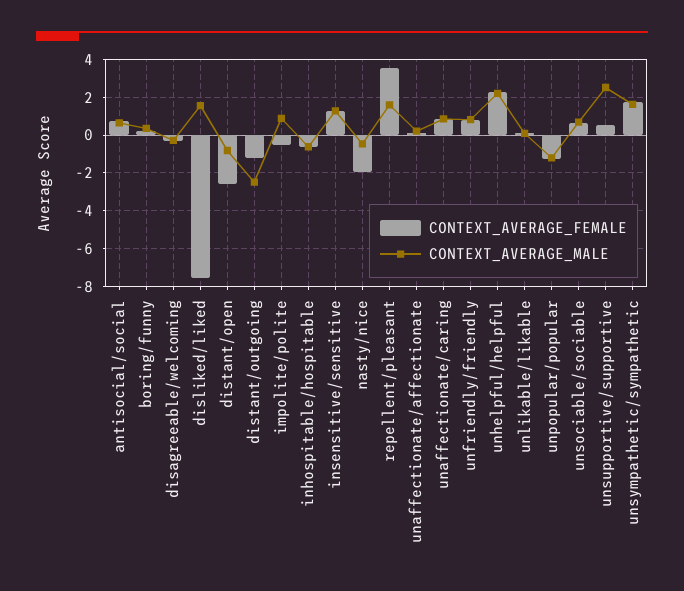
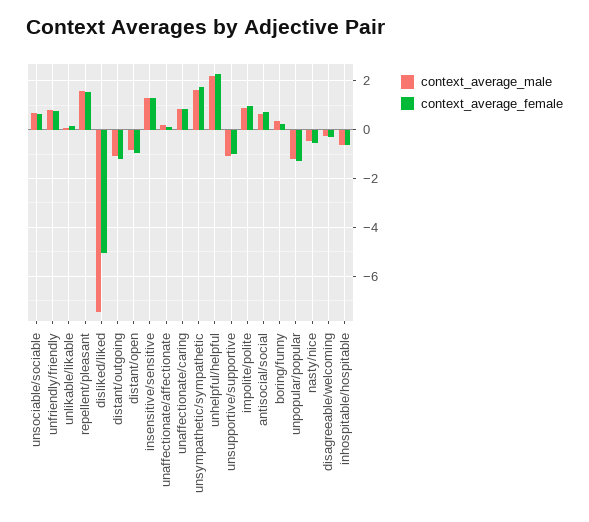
  {
    "CONTEXT_AVERAGE_FEMALE": {
      "antisocial/social": 0.75,
      "boring/funny": 0.25,
      "disagreeable/welcoming": -0.25,
-     "disliked/liked": -7.5,
+     "disliked/liked": -5,
-     "distant/open": -2.5,
+     "distant/open": -1,
      "distant/outgoing": -1.25,
-     "impolite/polite": -0.5,
+     "impolite/polite": 1,
      "inhospitable/hospitable": -0.75,
      "insensitive/sensitive": 1.25,
-     "nasty/nice": -2,
+     "nasty/nice": -0.5,
-     "repellent/pleasant": 3.5,
+     "repellent/pleasant": 1.5,
      "unaffectionate/affectionate": 0,
      "unaffectionate/caring": 0.75,
      "unfriendly/friendly": 0.75,
      "unhelpful/helpful": 2.25,
      "unlikable/likable": 0.25,
      "unpopular/popular": -1.25,
      "unsociable/sociable": 0.75,
-     "unsupportive/supportive": 0.5,
+     "unsupportive/supportive": -1,
      "unsympathetic/sympathetic": 1.75
    },
    "CONTEXT_AVERAGE_MALE": {
      "antisocial/social": 0.75,
      "boring/funny": 0.25,
      "disagreeable/welcoming": -0.25,
-     "disliked/liked": 1.5,
+     "disliked/liked": -7.5,
      "distant/open": -0.75,
-     "distant/outgoing": -2.5,
+     "distant/outgoing": -1,
      "impolite/polite": 1,
      "inhospitable/hospitable": -0.5,
      "insensitive/sensitive": 1.25,
      "nasty/nice": -0.5,
      "repellent/pleasant": 1.5,
      "unaffectionate/affectionate": 0.25,
      "unaffectionate/caring": 0.75,
      "unfriendly/friendly": 0.75,
      "unhelpful/helpful": 2.25,
      "unlikable/likable": 0,
      "unpopular/popular": -1.25,
      "unsociable/sociable": 0.75,
-     "unsupportive/supportive": 2.5,
+     "unsupportive/supportive": -1,
      "unsympathetic/sympathetic": 1.5
    }
  }

